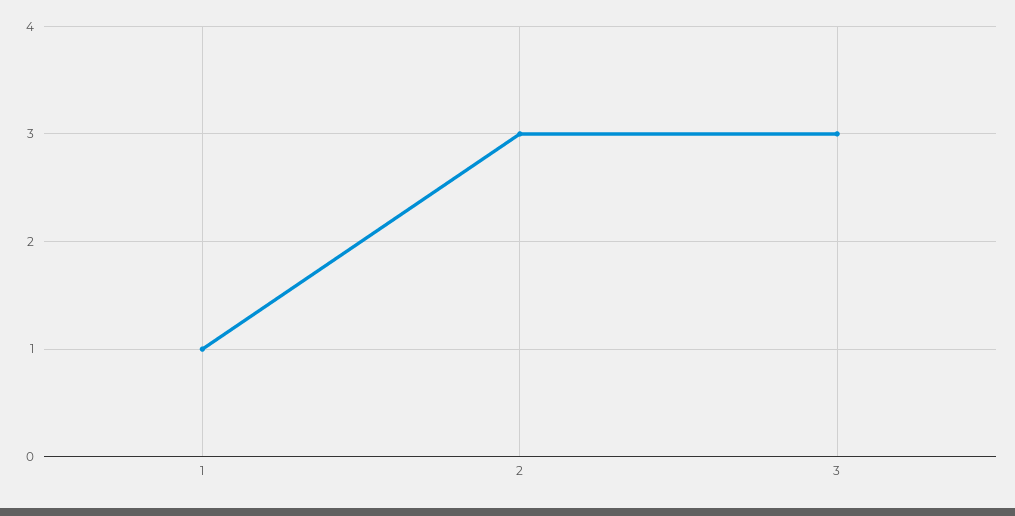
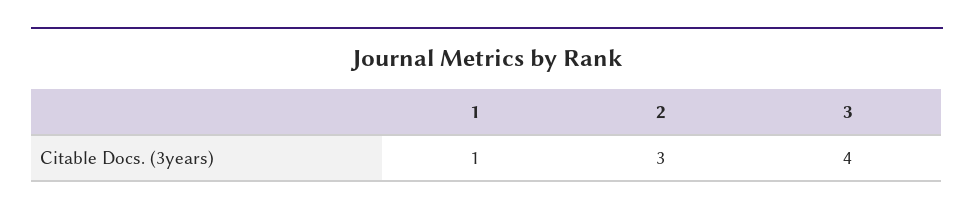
  {
    "1": 1,
    "2": 3,
-   "3": 3
+   "3": 4
  }

